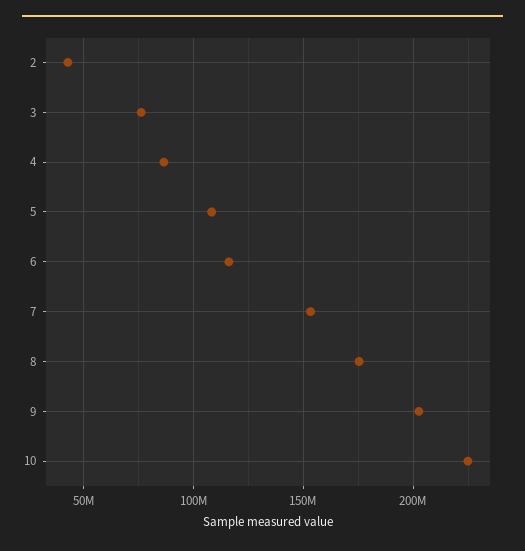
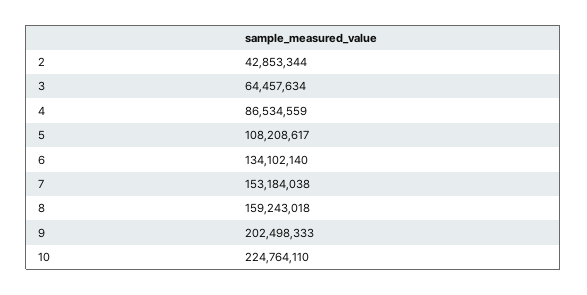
  {
    "2": 42853344,
-   "3": 75000000,
+   "3": 64457634,
    "4": 86534559,
    "5": 108208617,
-   "6": 115000000,
+   "6": 134102140,
    "7": 153184038,
-   "8": 175000000,
+   "8": 159243018,
    "9": 202498333,
    "10": 224764110
  }

